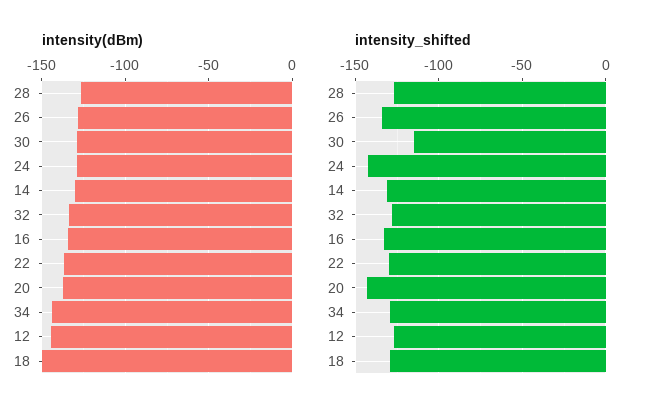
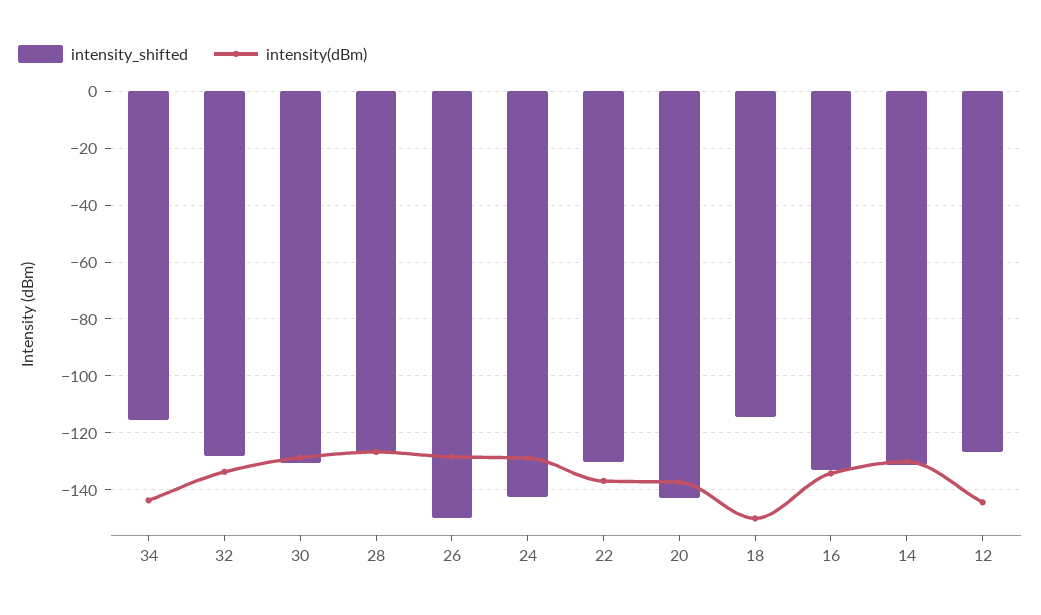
  {
    "intensity(dBm)": {
      "28": -127.5,
      "26": -127.5,
      "30": -127.5,
      "24": -130,
      "14": -130,
      "32": -132.5,
      "16": -135,
      "22": -137.5,
      "20": -137.5,
      "34": -142.5,
      "12": -145,
      "18": -150
    },
    "intensity_shifted": {
      "28": -127.5,
-     "26": -135,
+     "26": -150,
-     "30": -115,
+     "30": -130,
      "24": -142.5,
      "14": -130,
      "32": -127.5,
      "16": -132.5,
      "22": -130,
      "20": -142.5,
-     "34": -130,
+     "34": -115,
      "12": -127.5,
-     "18": -130
+     "18": -115
    }
  }

